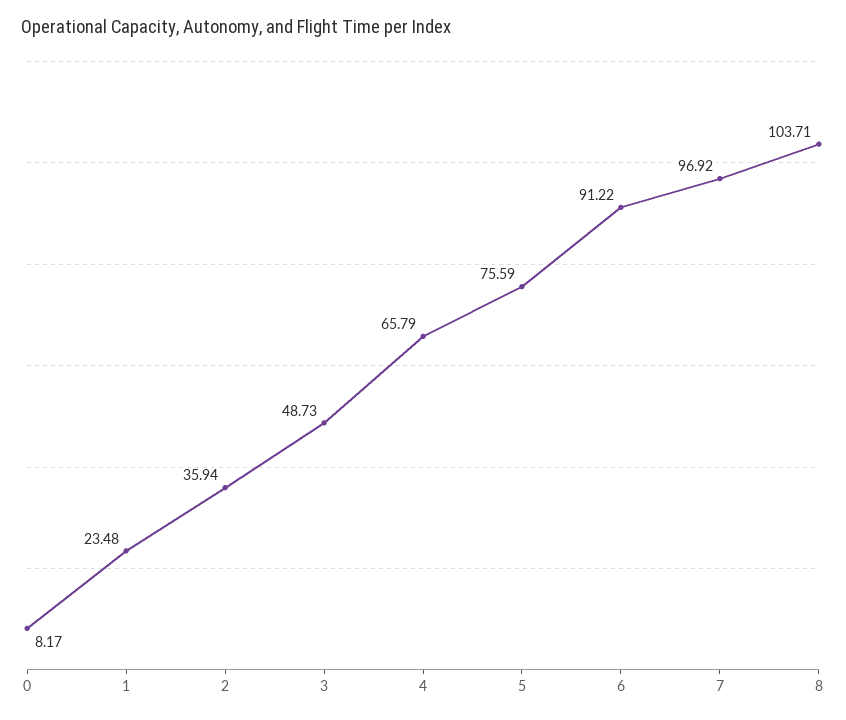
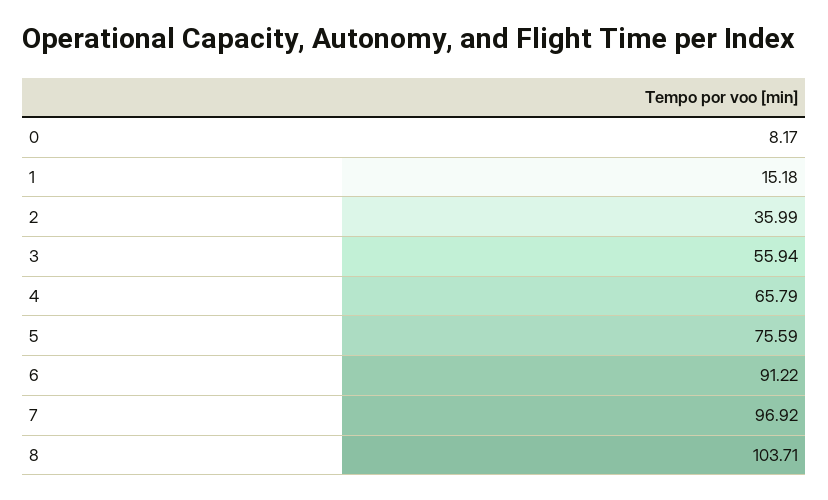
  {
    "0": 8.17,
-   "1": 23.48,
+   "1": 15.18,
-   "2": 35.94,
+   "2": 35.99,
-   "3": 48.73,
+   "3": 55.94,
    "4": 65.79,
    "5": 75.59,
    "6": 91.22,
    "7": 96.92,
    "8": 103.71
  }

